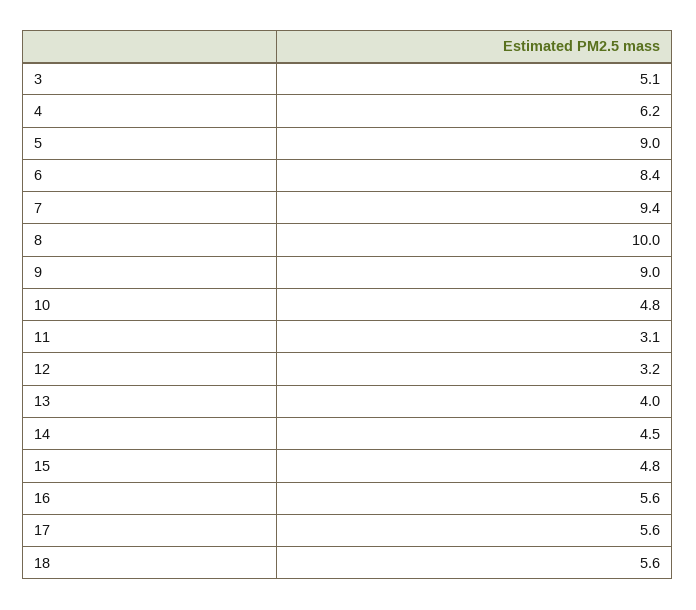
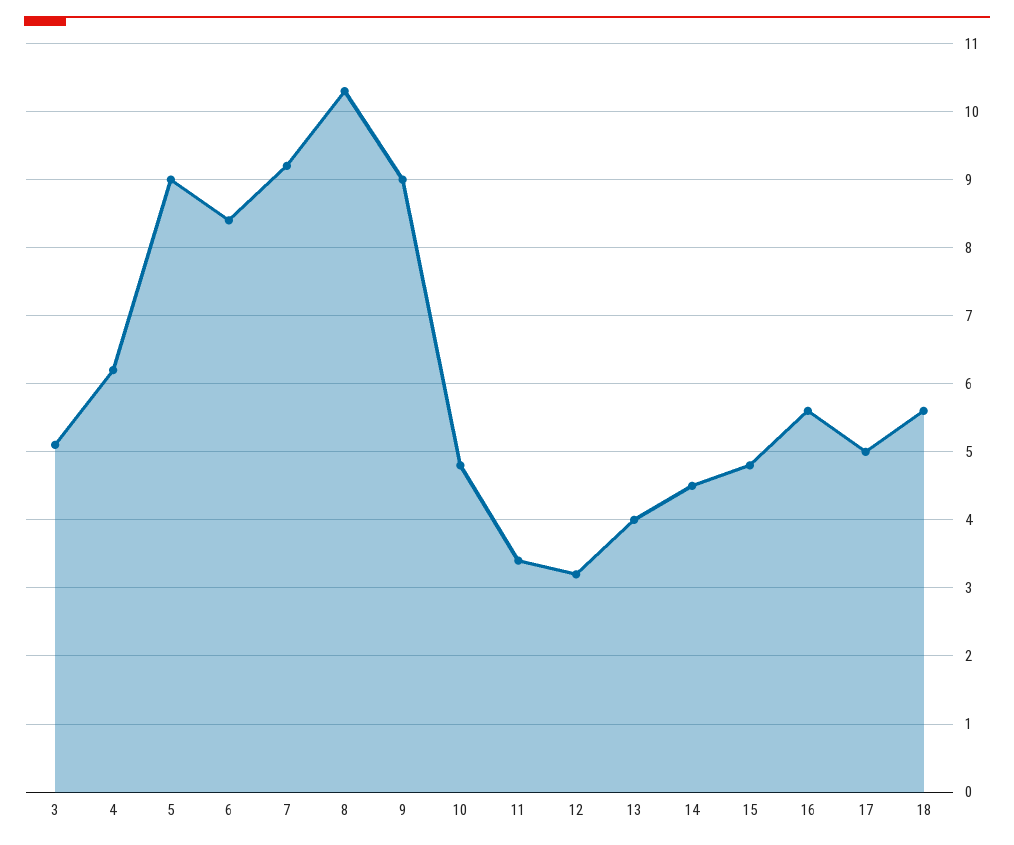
  {
    "3": 5.1,
    "4": 6.2,
    "5": 9,
    "6": 8.4,
-   "7": 9.4,
+   "7": 9.2,
-   "8": 10,
+   "8": 10.3,
    "9": 9,
    "10": 4.8,
-   "11": 3.1,
+   "11": 3.4,
    "12": 3.2,
    "13": 4,
    "14": 4.5,
    "15": 4.8,
    "16": 5.6,
-   "17": 5.6,
+   "17": 5,
    "18": 5.6
  }

